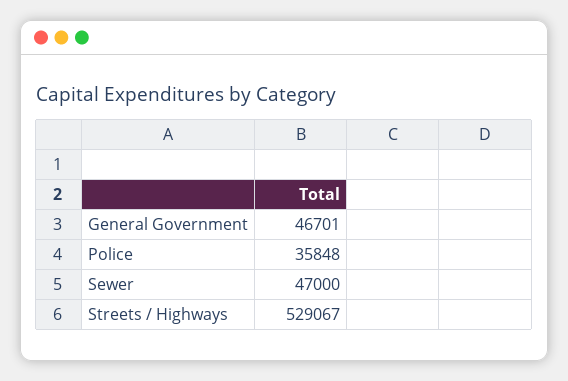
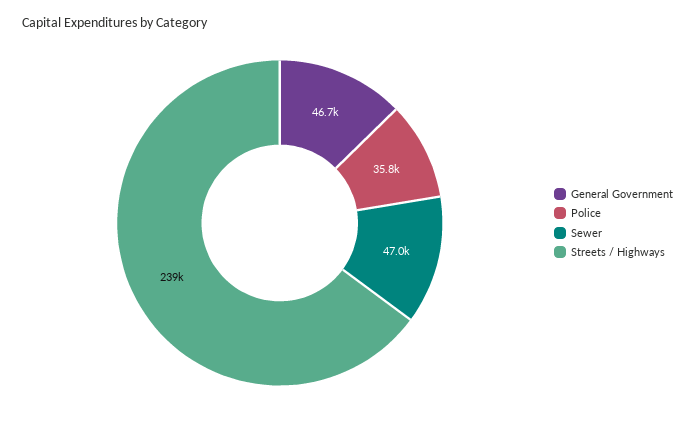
  {
    "General Government": 46701,
    "Police": 35848,
    "Sewer": 47000,
-   "Streets / Highways": 529067
+   "Streets / Highways": 239000
  }

